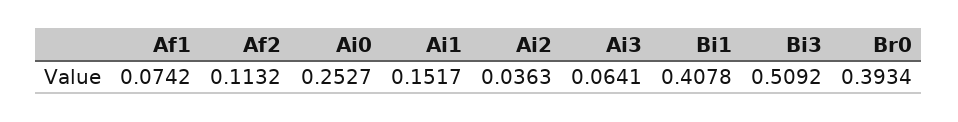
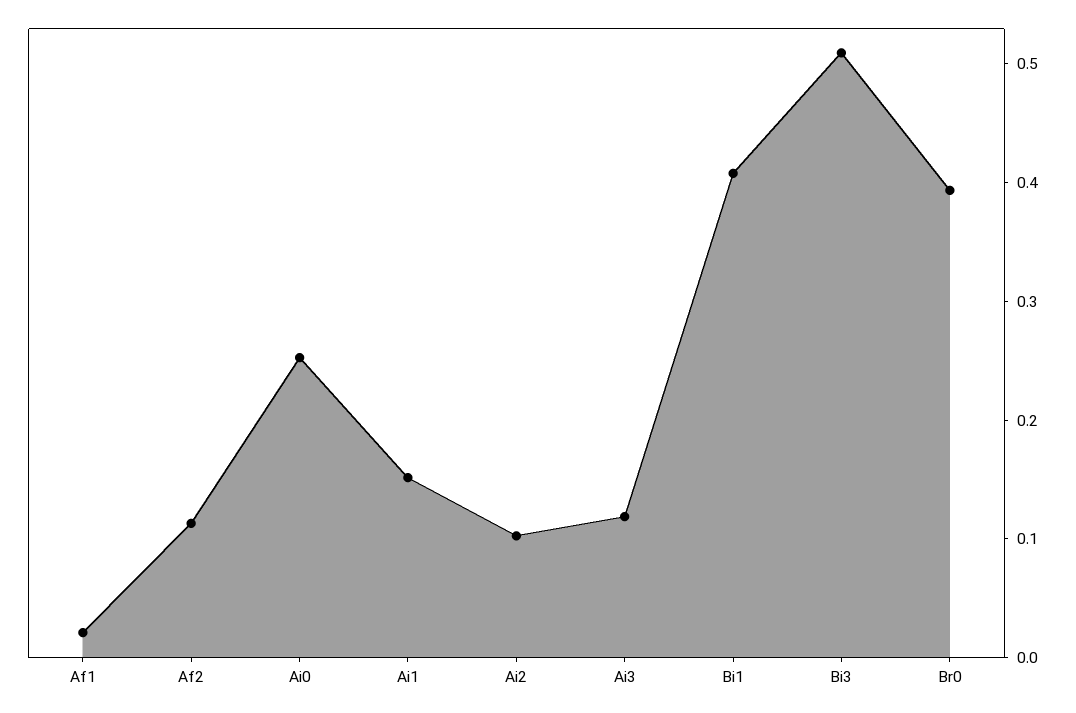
  {
-   "Af1": 0.0742,
+   "Af1": 0.02,
    "Af2": 0.1132,
    "Ai0": 0.2527,
    "Ai1": 0.1517,
-   "Ai2": 0.0363,
+   "Ai2": 0.1,
-   "Ai3": 0.0641,
+   "Ai3": 0.12,
    "Bi1": 0.4078,
    "Bi3": 0.5092,
    "Br0": 0.3934
  }

